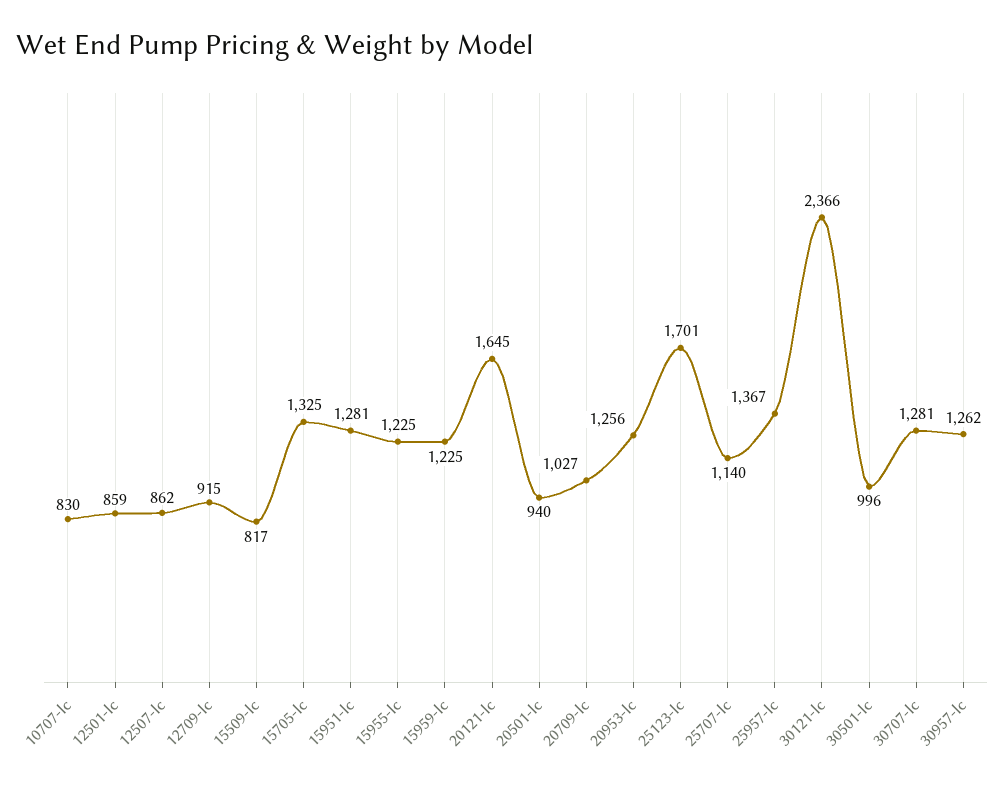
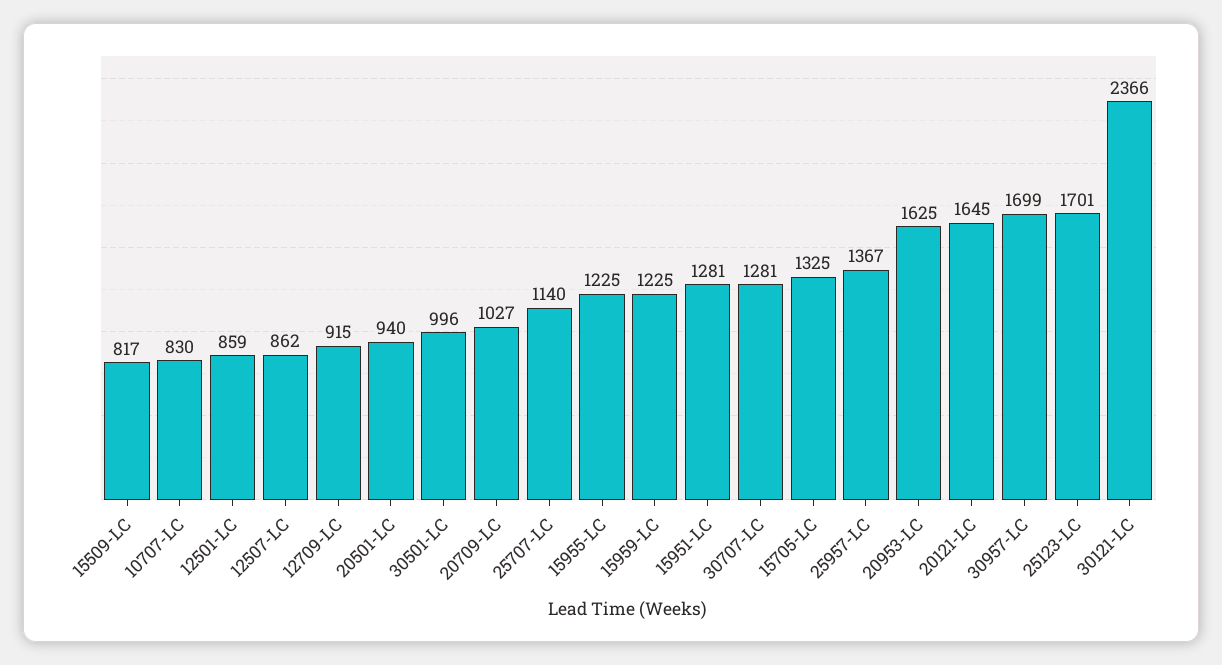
  {
    "10707-lc": 830,
    "12501-lc": 859,
    "12507-lc": 862,
    "12709-lc": 915,
    "15509-lc": 817,
    "15705-lc": 1325,
    "15951-lc": 1281,
    "15955-lc": 1225,
    "15959-lc": 1225,
    "20121-lc": 1645,
    "20501-lc": 940,
    "20709-lc": 1027,
-   "20953-lc": 1256,
+   "20953-lc": 1625,
    "25123-lc": 1701,
    "25707-lc": 1140,
    "25957-lc": 1367,
    "30121-lc": 2366,
    "30501-lc": 996,
    "30707-lc": 1281,
-   "30957-lc": 1262
+   "30957-lc": 1699
  }

